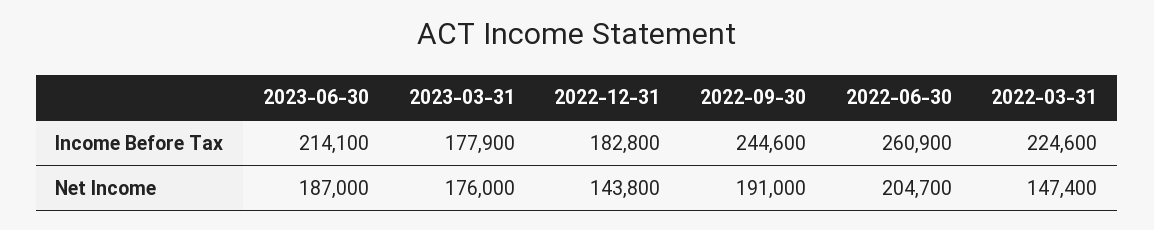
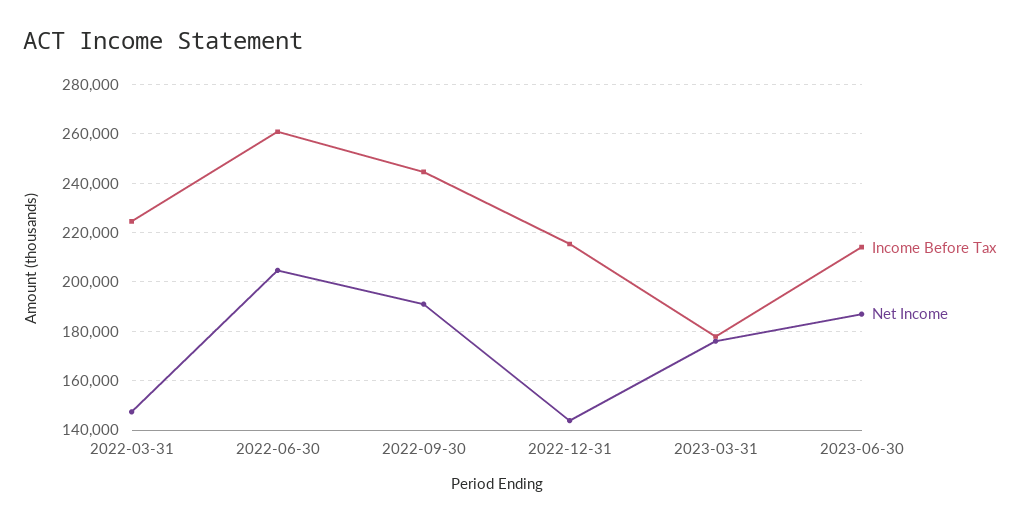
  {
    "Income Before Tax": {
      "2023-06-30": 214100,
      "2023-03-31": 177900,
-     "2022-12-31": 182800,
+     "2022-12-31": 215000,
      "2022-09-30": 244600,
      "2022-06-30": 260900,
      "2022-03-31": 224600
    },
    "Net Income": {
      "2023-06-30": 187000,
      "2023-03-31": 176000,
      "2022-12-31": 143800,
      "2022-09-30": 191000,
      "2022-06-30": 204700,
      "2022-03-31": 147400
    }
  }

